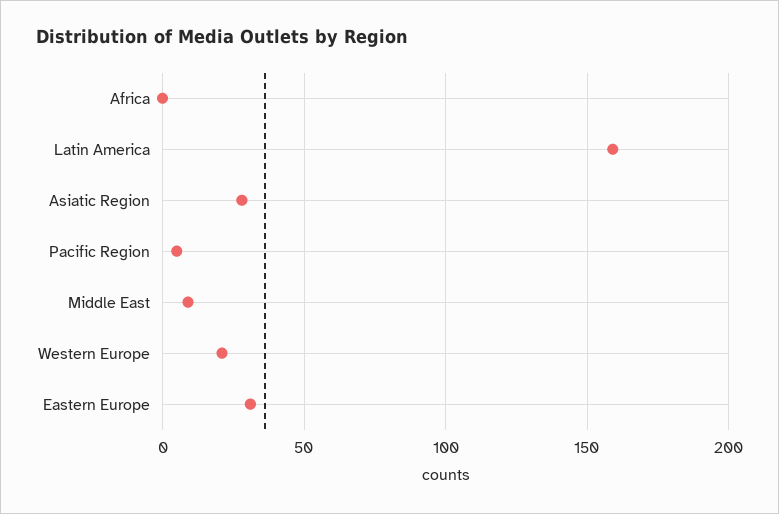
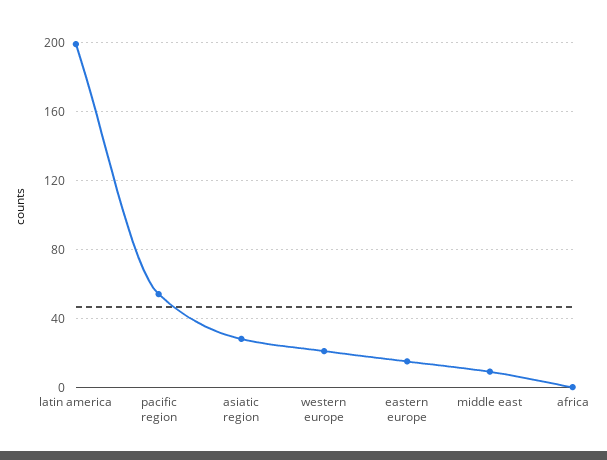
  {
    "Africa": 0,
-   "Latin America": 160,
+   "Latin America": 200,
    "Asiatic Region": 30,
-   "Pacific Region": 5,
+   "Pacific Region": 55,
    "Middle East": 10,
    "Western Europe": 20,
-   "Eastern Europe": 30
+   "Eastern Europe": 15
  }

